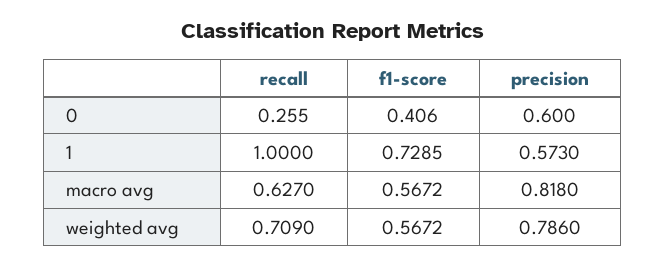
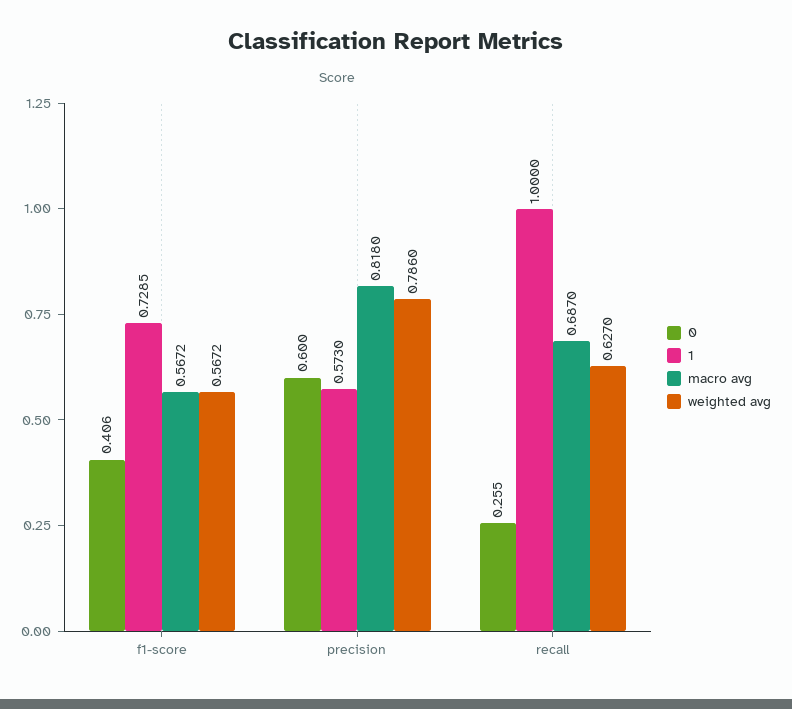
  {
    "0": {
      "recall": 0.255,
      "f1-score": 0.406,
      "precision": 0.6
    },
    "1": {
      "recall": 1,
      "f1-score": 0.7285,
      "precision": 0.573
    },
    "macro avg": {
-     "recall": 0.627,
+     "recall": 0.687,
      "f1-score": 0.5672,
      "precision": 0.818
    },
    "weighted avg": {
-     "recall": 0.709,
+     "recall": 0.627,
      "f1-score": 0.5672,
      "precision": 0.786
    }
  }

